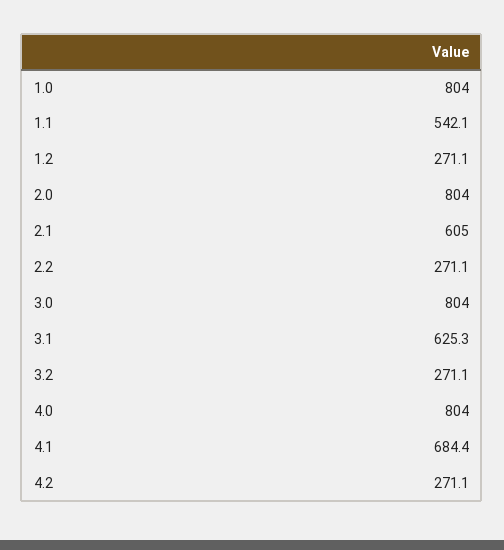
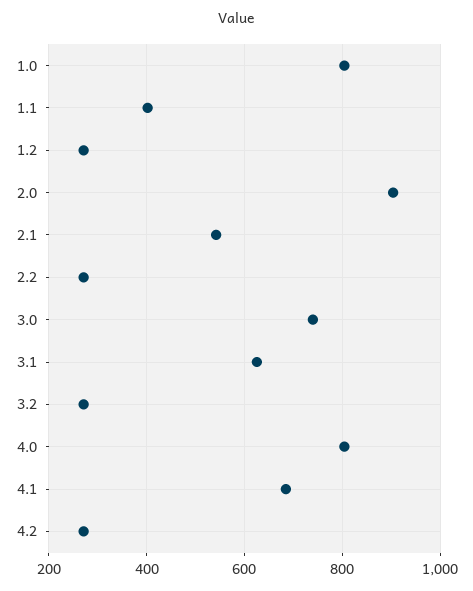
  {
    "1.0": 804,
-   "1.1": 542.1,
+   "1.1": 400,
    "1.2": 271.1,
-   "2.0": 804,
+   "2.0": 900,
-   "2.1": 605,
+   "2.1": 540,
    "2.2": 271.1,
-   "3.0": 804,
+   "3.0": 740,
    "3.1": 625.3,
    "3.2": 271.1,
    "4.0": 804,
    "4.1": 684.4,
    "4.2": 271.1
  }

